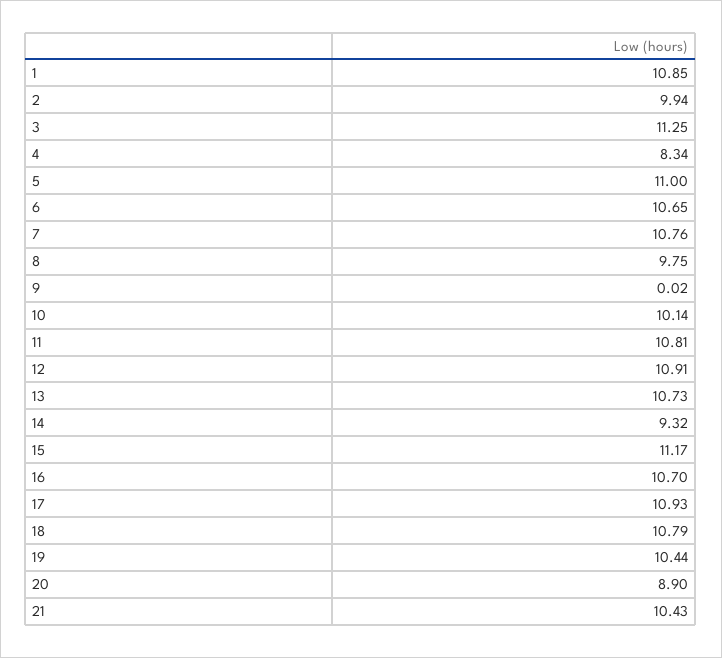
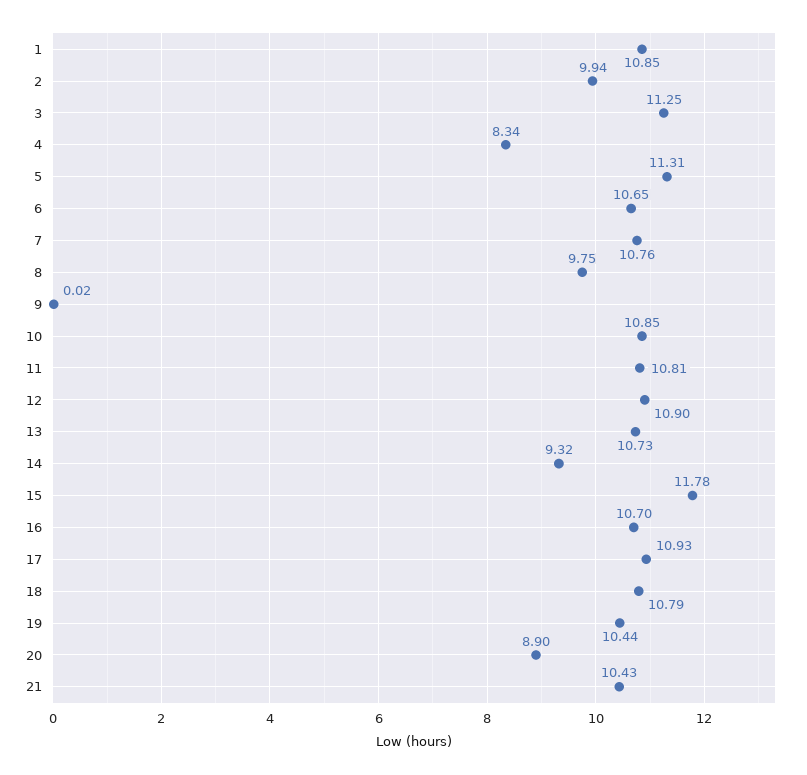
  {
    "1": 10.85,
    "2": 9.94,
    "3": 11.25,
    "4": 8.34,
-   "5": 11,
+   "5": 11.31,
    "6": 10.65,
    "7": 10.76,
    "8": 9.75,
    "9": 0.02,
-   "10": 10.14,
+   "10": 10.85,
    "11": 10.81,
-   "12": 10.91,
+   "12": 10.9,
    "13": 10.73,
    "14": 9.32,
-   "15": 11.17,
+   "15": 11.78,
    "16": 10.7,
    "17": 10.93,
    "18": 10.79,
    "19": 10.44,
    "20": 8.9,
    "21": 10.43
  }

